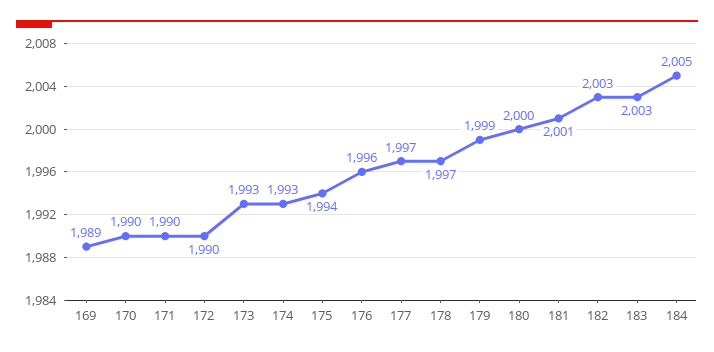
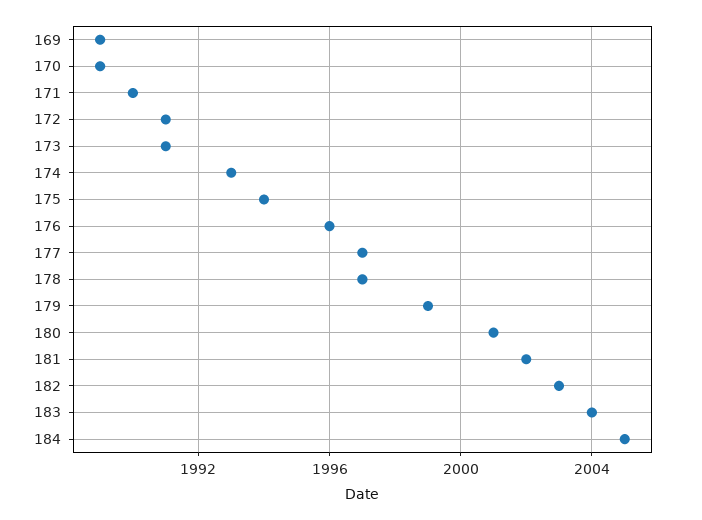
  {
    "169": 1989,
-   "170": 1990,
+   "170": 1989,
    "171": 1990,
-   "172": 1990,
+   "172": 1991,
-   "173": 1993,
+   "173": 1991,
    "174": 1993,
    "175": 1994,
    "176": 1996,
    "177": 1997,
    "178": 1997,
    "179": 1999,
-   "180": 2000,
+   "180": 2001,
-   "181": 2001,
+   "181": 2002,
    "182": 2003,
-   "183": 2003,
+   "183": 2004,
    "184": 2005
  }

